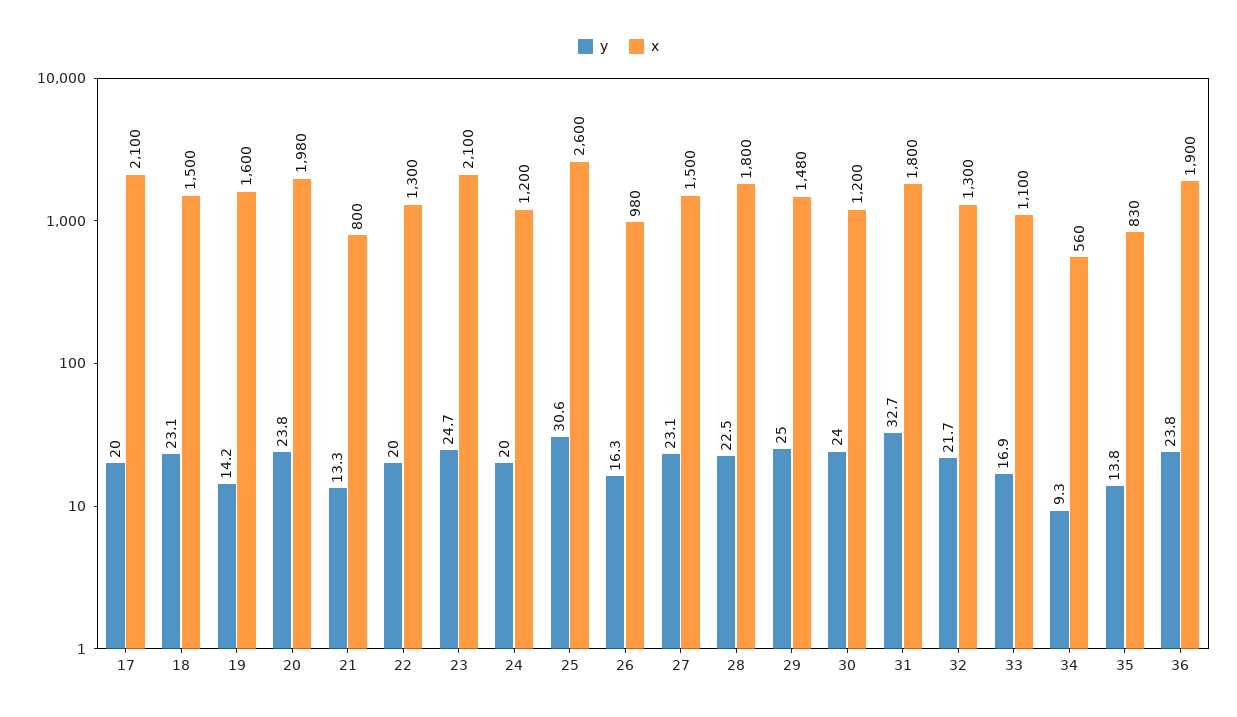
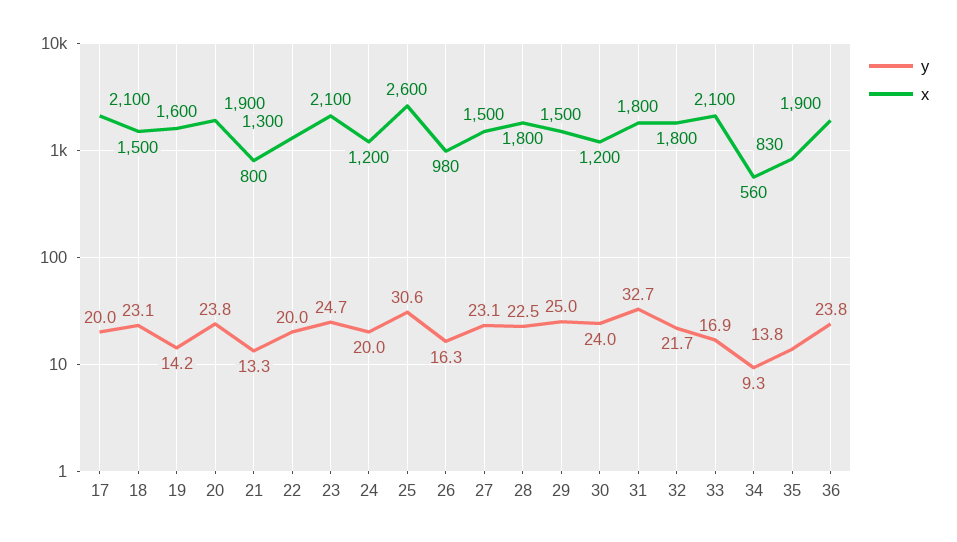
  {
    "y": {
      "17": 20,
      "18": 23.1,
      "19": 14.2,
      "20": 23.8,
      "21": 13.3,
      "22": 20,
      "23": 24.7,
      "24": 20,
      "25": 30.6,
      "26": 16.3,
      "27": 23.1,
      "28": 22.5,
      "29": 25,
      "30": 24,
      "31": 32.7,
      "32": 21.7,
      "33": 16.9,
      "34": 9.3,
      "35": 13.8,
      "36": 23.8
    },
    "x": {
      "17": 2100,
      "18": 1500,
      "19": 1600,
-     "20": 1980,
+     "20": 1900,
      "21": 800,
      "22": 1300,
      "23": 2100,
      "24": 1200,
      "25": 2600,
      "26": 980,
      "27": 1500,
      "28": 1800,
-     "29": 1480,
+     "29": 1500,
      "30": 1200,
      "31": 1800,
-     "32": 1300,
+     "32": 1800,
-     "33": 1100,
+     "33": 2100,
      "34": 560,
      "35": 830,
      "36": 1900
    }
  }

